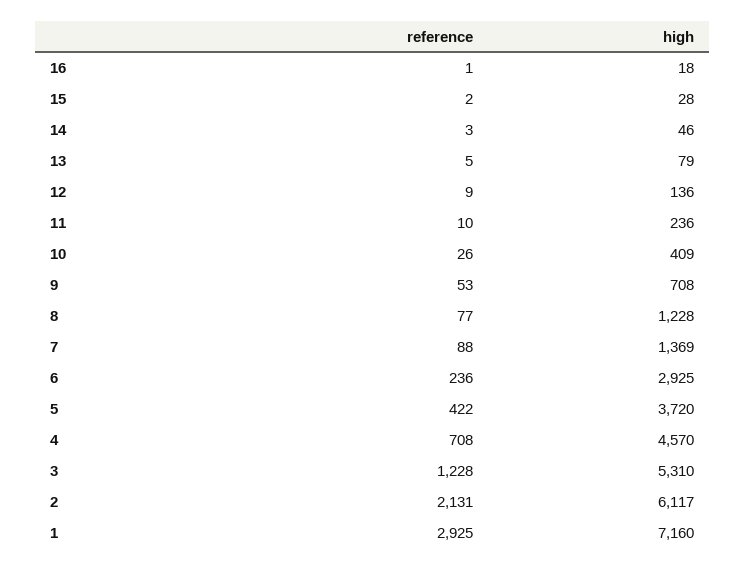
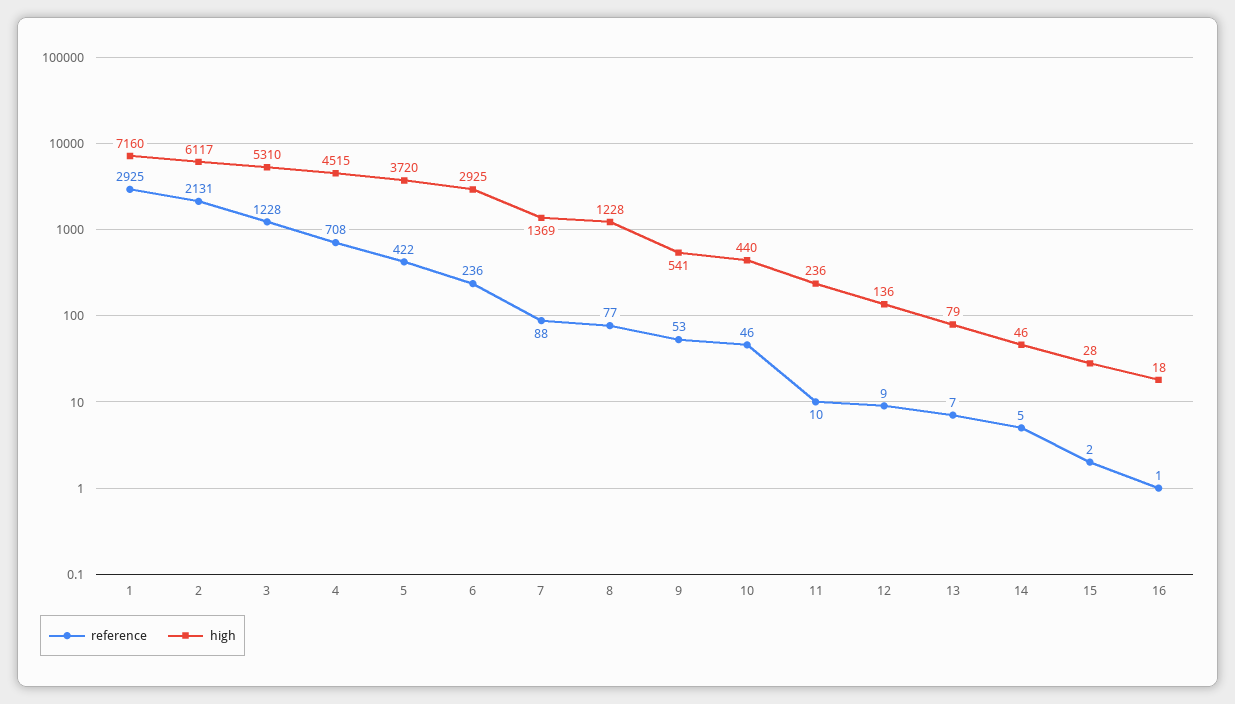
  {
    "reference": {
      "16": 1,
      "15": 2,
-     "14": 3,
+     "14": 5,
-     "13": 5,
+     "13": 7,
      "12": 9,
      "11": 10,
-     "10": 26,
+     "10": 46,
      "9": 53,
      "8": 77,
      "7": 88,
      "6": 236,
      "5": 422,
      "4": 708,
      "3": 1228,
      "2": 2131,
      "1": 2925
    },
    "high": {
      "16": 18,
      "15": 28,
      "14": 46,
      "13": 79,
      "12": 136,
      "11": 236,
-     "10": 409,
+     "10": 440,
-     "9": 708,
+     "9": 541,
      "8": 1228,
      "7": 1369,
      "6": 2925,
      "5": 3720,
-     "4": 4570,
+     "4": 4515,
      "3": 5310,
      "2": 6117,
      "1": 7160
    }
  }

